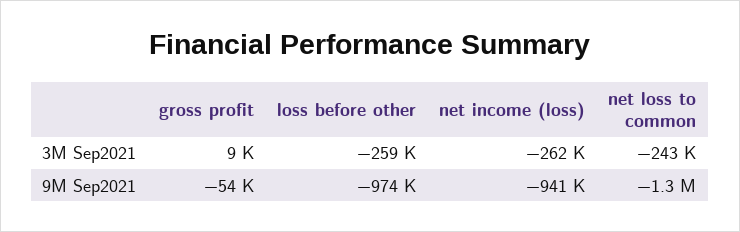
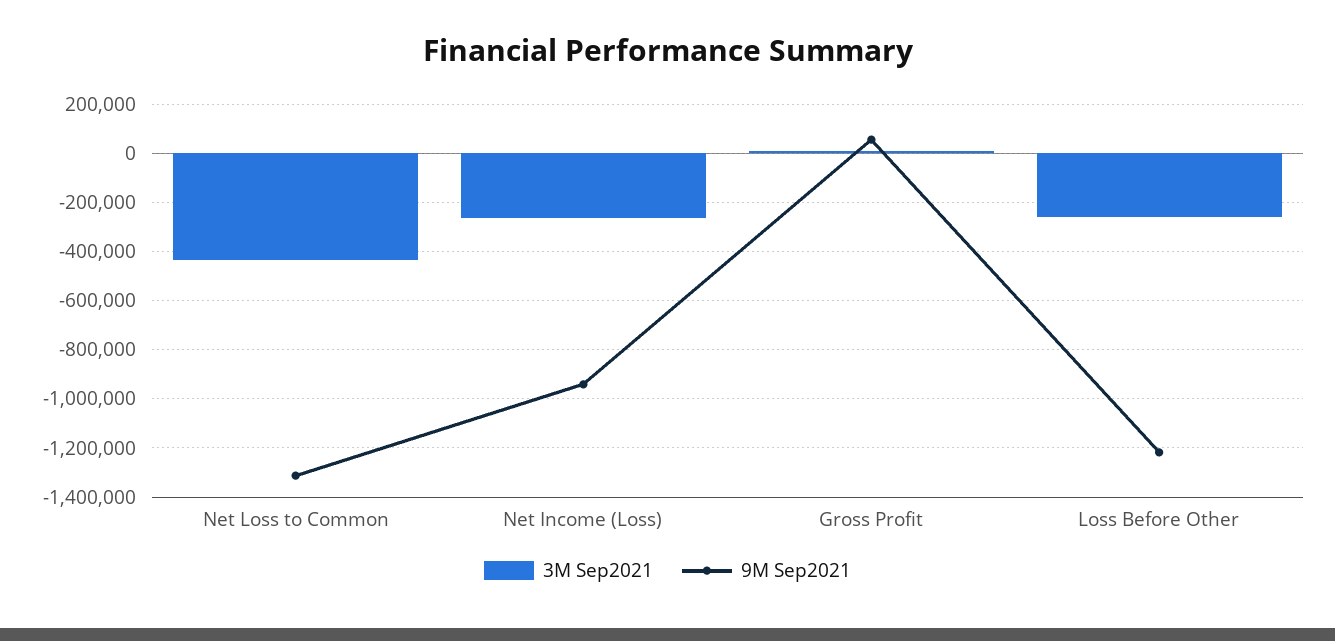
  {
    "3M Sep2021": {
      "gross profit": 9000,
      "loss before other": -259000,
      "net income (loss)": -262000,
-     "net loss to common": -243000
+     "net loss to common": -425000
    },
    "9M Sep2021": {
-     "gross profit": -54000,
+     "gross profit": 50000,
-     "loss before other": -974000,
+     "loss before other": -1225000,
      "net income (loss)": -941000,
      "net loss to common": -1300000
    }
  }

